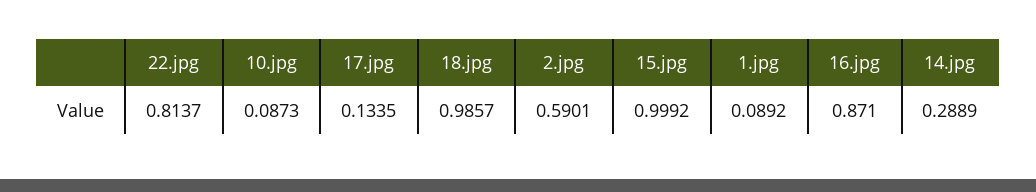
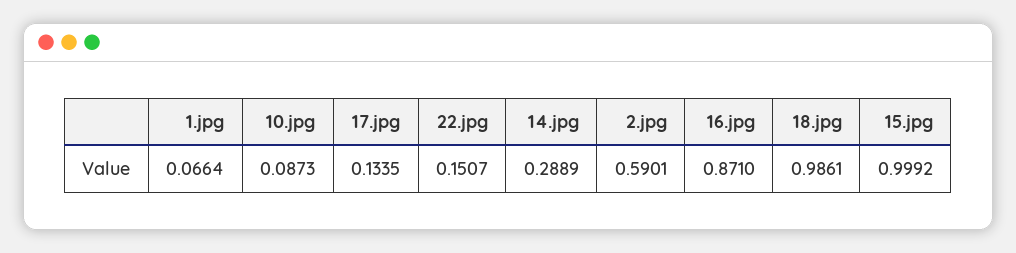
  {
-   "22.jpg": 0.8137,
+   "22.jpg": 0.1507,
    "10.jpg": 0.0873,
    "17.jpg": 0.1335,
-   "18.jpg": 0.9857,
+   "18.jpg": 0.9861,
    "2.jpg": 0.5901,
    "15.jpg": 0.9992,
-   "1.jpg": 0.0892,
+   "1.jpg": 0.0664,
    "16.jpg": 0.871,
    "14.jpg": 0.2889
  }

